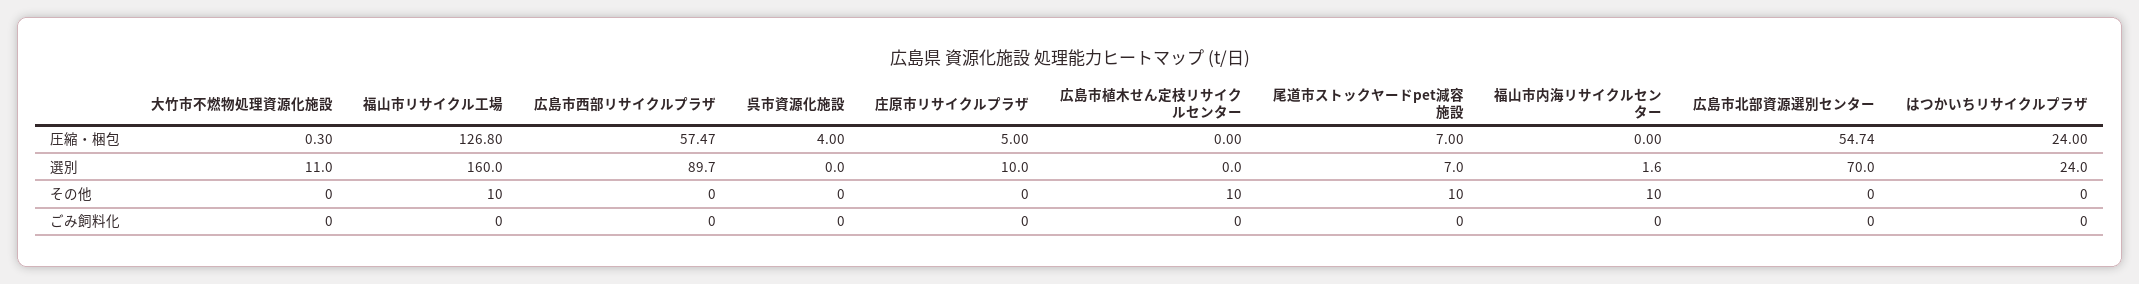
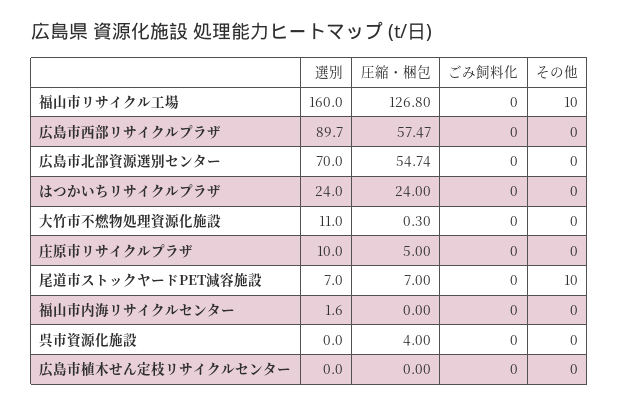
  {
    "大竹市不燃物処理資源化施設": {
      "圧縮・梱包": 0.3,
      "選別": 11,
      "その他": 0,
      "ごみ飼料化": 0
    },
    "福山市リサイクル工場": {
      "圧縮・梱包": 126.8,
      "選別": 160,
      "その他": 10,
      "ごみ飼料化": 0
    },
    "広島市西部リサイクルプラザ": {
      "圧縮・梱包": 57.47,
      "選別": 89.7,
      "その他": 0,
      "ごみ飼料化": 0
    },
    "呉市資源化施設": {
      "圧縮・梱包": 4,
      "選別": 0,
      "その他": 0,
      "ごみ飼料化": 0
    },
    "庄原市リサイクルプラザ": {
      "圧縮・梱包": 5,
      "選別": 10,
      "その他": 0,
      "ごみ飼料化": 0
    },
    "広島市植木せん定枝リサイクルセンター": {
      "圧縮・梱包": 0,
      "選別": 0,
-     "その他": 10,
+     "その他": 0,
      "ごみ飼料化": 0
    },
    "尾道市ストックヤードpet減容施設": {
      "圧縮・梱包": 7,
      "選別": 7,
      "その他": 10,
      "ごみ飼料化": 0
    },
    "福山市内海リサイクルセンター": {
      "圧縮・梱包": 0,
      "選別": 1.6,
-     "その他": 10,
+     "その他": 0,
      "ごみ飼料化": 0
    },
    "広島市北部資源選別センター": {
      "圧縮・梱包": 54.74,
      "選別": 70,
      "その他": 0,
      "ごみ飼料化": 0
    },
    "はつかいちリサイクルプラザ": {
      "圧縮・梱包": 24,
      "選別": 24,
      "その他": 0,
      "ごみ飼料化": 0
    }
  }

